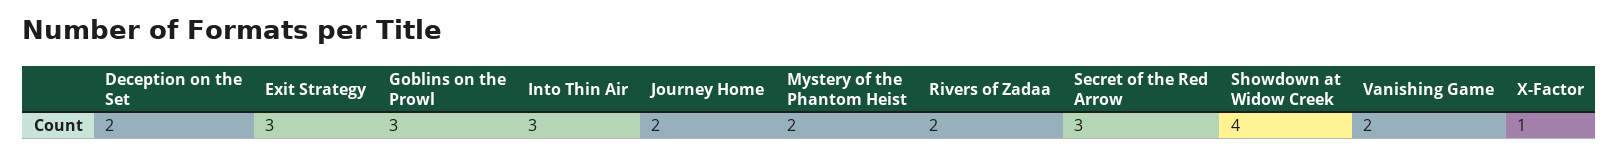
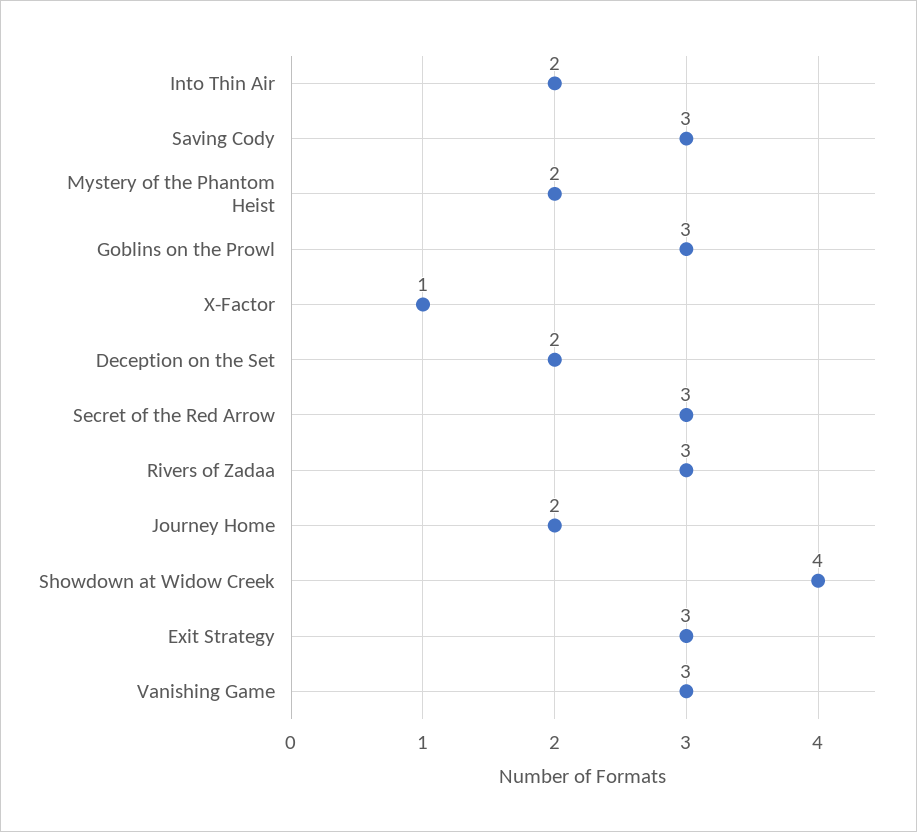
  {
    "Deception on the Set": 2,
    "Exit Strategy": 3,
    "Goblins on the Prowl": 3,
-   "Into Thin Air": 3,
+   "Into Thin Air": 2,
    "Journey Home": 2,
    "Mystery of the Phantom Heist": 2,
-   "Rivers of Zadaa": 2,
+   "Rivers of Zadaa": 3,
    "Secret of the Red Arrow": 3,
    "Showdown at Widow Creek": 4,
-   "Vanishing Game": 2,
+   "Vanishing Game": 3,
-   "X-Factor": 1
+   "X-Factor": 1,
+   "Saving Cody": 3
  }

